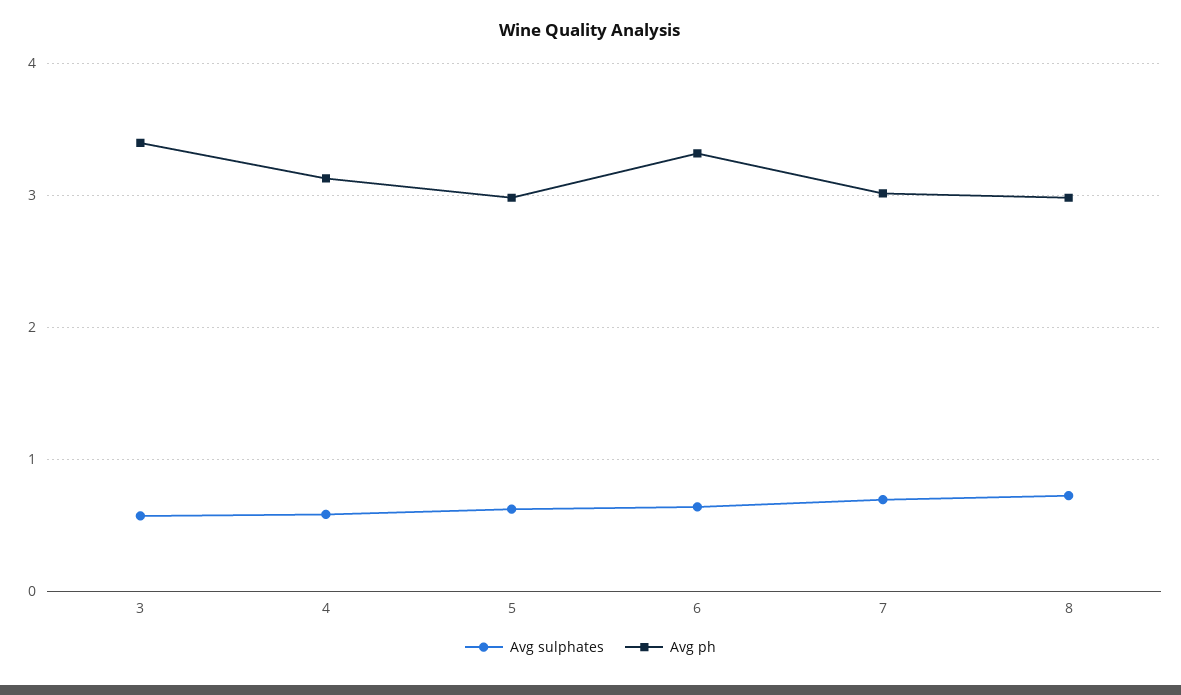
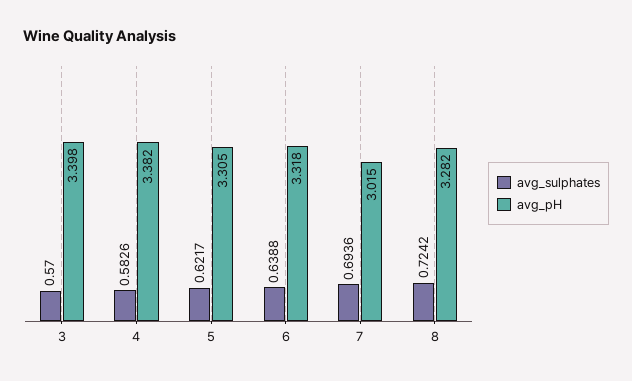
  {
    "Avg sulphates": {
      "3": 0.57,
      "4": 0.5826,
      "5": 0.6217,
      "6": 0.6388,
      "7": 0.6936,
      "8": 0.7242
    },
    "Avg ph": {
      "3": 3.398,
-     "4": 3.1,
+     "4": 3.382,
-     "5": 3,
+     "5": 3.305,
      "6": 3.318,
      "7": 3.015,
-     "8": 3
+     "8": 3.282
    }
  }

